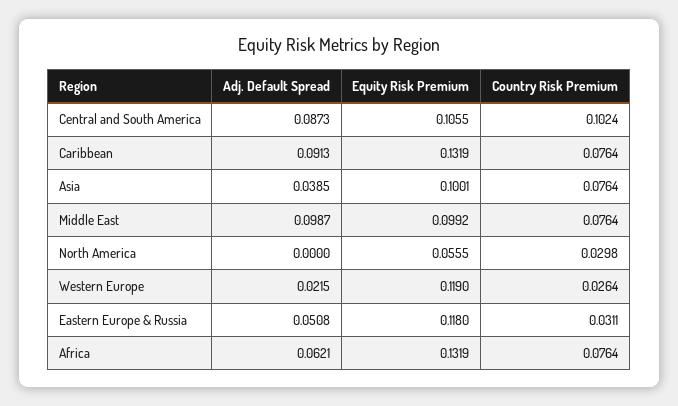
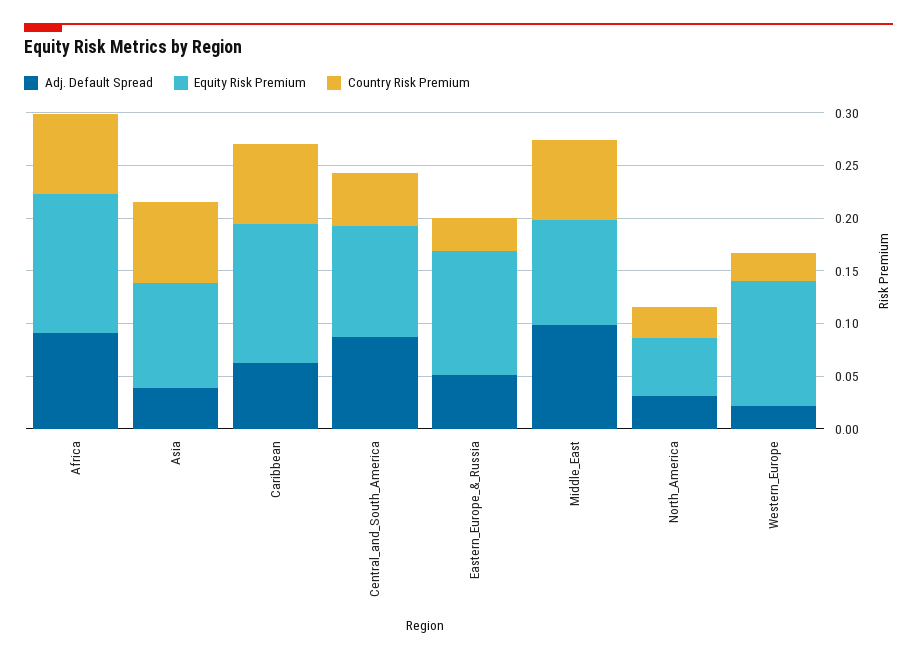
  {
    "Adj. Default Spread": {
      "Central and South America": 0.0873,
-     "Caribbean": 0.0913,
+     "Caribbean": 0.06,
      "Asia": 0.0385,
      "Middle East": 0.0987,
-     "North America": 0,
+     "North America": 0.03,
      "Western Europe": 0.0215,
      "Eastern Europe & Russia": 0.0508,
-     "Africa": 0.0621
+     "Africa": 0.09
    },
    "Equity Risk Premium": {
      "Central and South America": 0.1055,
      "Caribbean": 0.1319,
      "Asia": 0.1001,
      "Middle East": 0.0992,
      "North America": 0.0555,
      "Western Europe": 0.119,
      "Eastern Europe & Russia": 0.118,
      "Africa": 0.1319
    },
    "Country Risk Premium": {
-     "Central and South America": 0.1024,
+     "Central and South America": 0.05,
      "Caribbean": 0.0764,
      "Asia": 0.0764,
      "Middle East": 0.0764,
      "North America": 0.0298,
      "Western Europe": 0.0264,
      "Eastern Europe & Russia": 0.0311,
      "Africa": 0.0764
    }
  }

